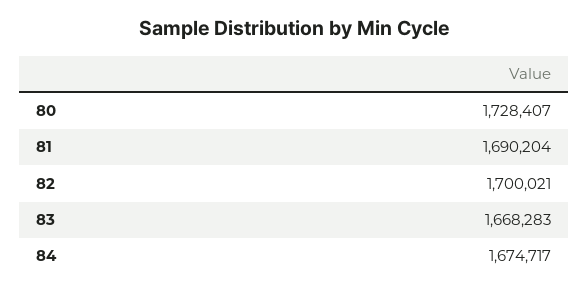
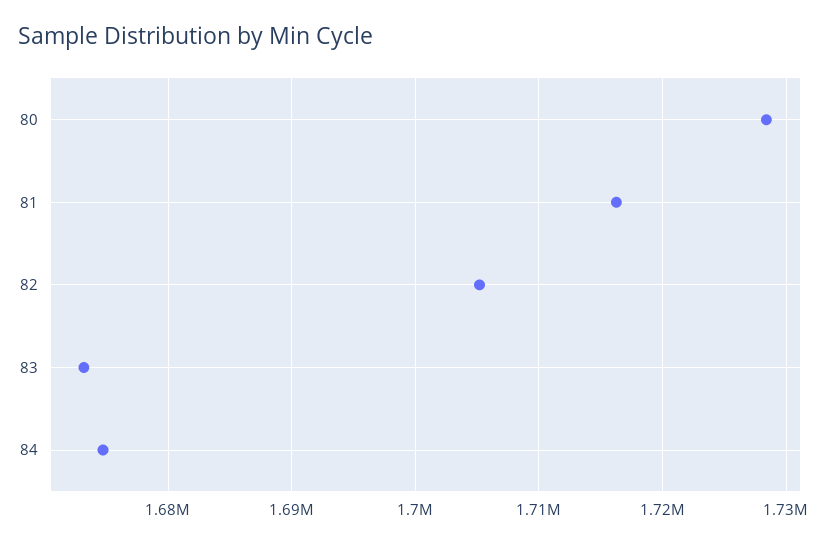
  {
    "80": 1728407,
-   "81": 1690204,
+   "81": 1716000,
-   "82": 1700021,
+   "82": 1705000,
-   "83": 1668283,
+   "83": 1673000,
    "84": 1674717
  }

